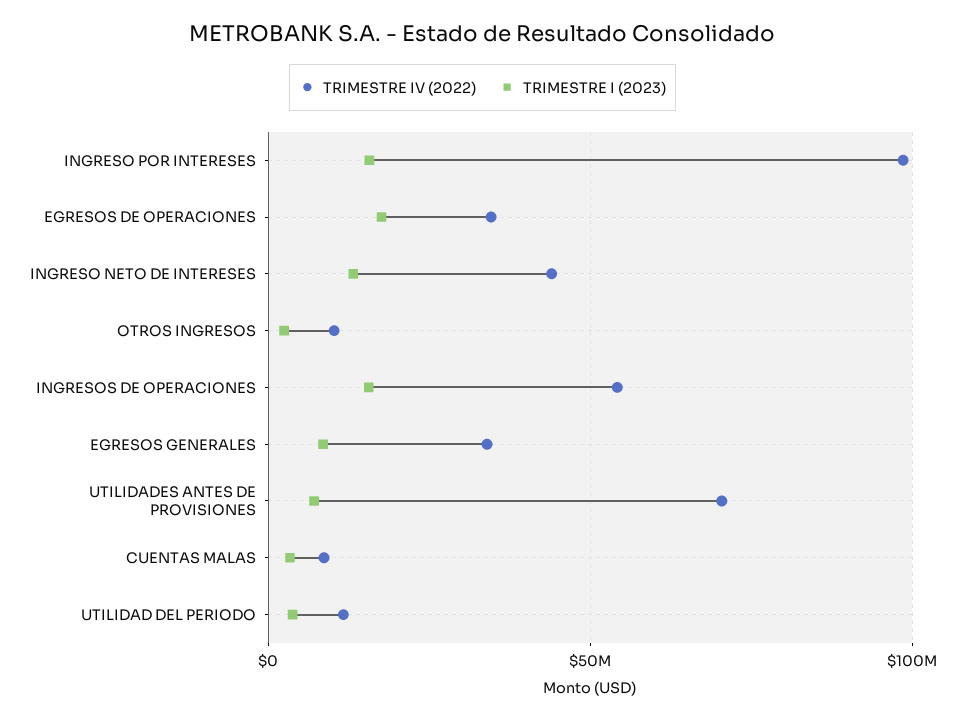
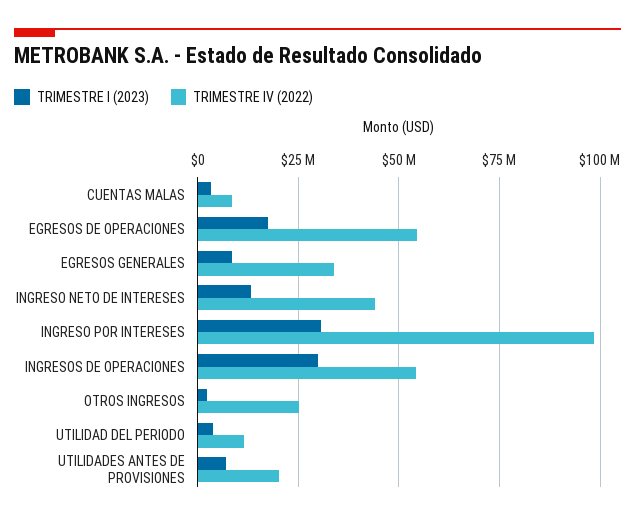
  {
    "TRIMESTRE IV (2022)": {
      "INGRESO POR INTERESES": 97500000,
-     "EGRESOS DE OPERACIONES": 35000000,
+     "EGRESOS DE OPERACIONES": 55000000,
      "INGRESO NETO DE INTERESES": 45000000,
-     "OTROS INGRESOS": 10000000,
+     "OTROS INGRESOS": 25000000,
      "INGRESOS DE OPERACIONES": 55000000,
      "EGRESOS GENERALES": 35000000,
-     "UTILIDADES ANTES DE PROVISIONES": 70000000,
+     "UTILIDADES ANTES DE PROVISIONES": 20000000,
      "CUENTAS MALAS": 7500000,
      "UTILIDAD DEL PERIODO": 12500000
    },
    "TRIMESTRE I (2023)": {
-     "INGRESO POR INTERESES": 15000000,
+     "INGRESO POR INTERESES": 30000000,
      "EGRESOS DE OPERACIONES": 17500000,
      "INGRESO NETO DE INTERESES": 12500000,
      "OTROS INGRESOS": 2500000,
-     "INGRESOS DE OPERACIONES": 15000000,
+     "INGRESOS DE OPERACIONES": 30000000,
      "EGRESOS GENERALES": 7500000,
      "UTILIDADES ANTES DE PROVISIONES": 7500000,
      "CUENTAS MALAS": 2500000,
      "UTILIDAD DEL PERIODO": 5000000
    }
  }

